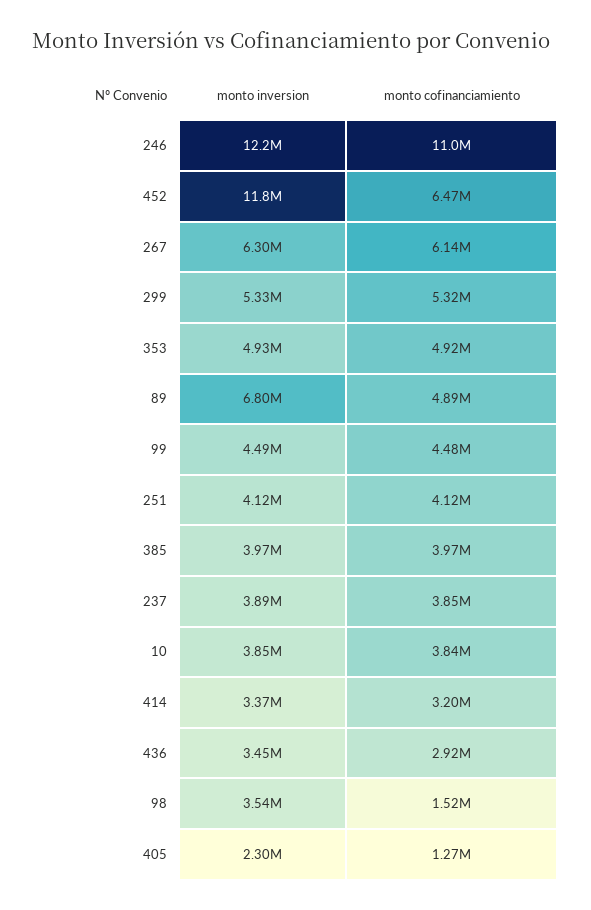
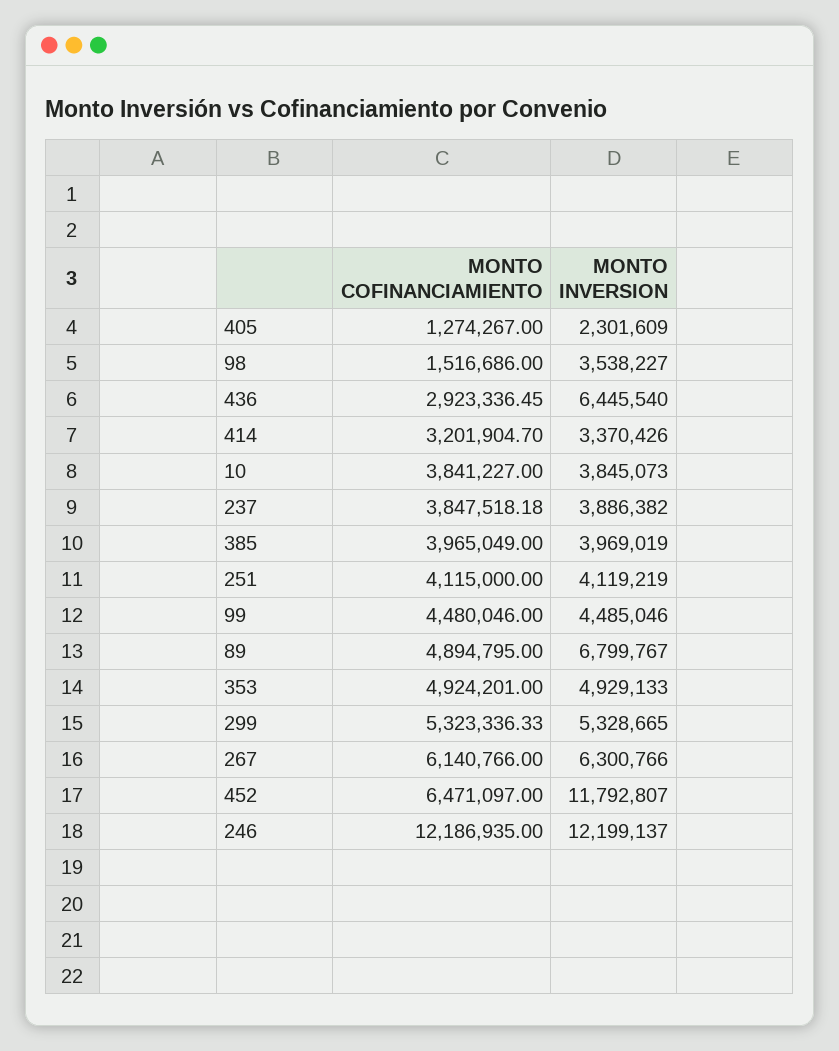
  {
    "monto inversion": {
      "246": 12199137,
      "452": 11792807,
      "267": 6300766,
      "299": 5328665,
      "353": 4929133,
      "89": 6799767,
      "99": 4485046,
      "251": 4119219,
      "385": 3969019,
      "237": 3886382,
      "10": 3845073,
      "414": 3370426,
-     "436": 3450000,
+     "436": 6445540,
      "98": 3538227,
      "405": 2301609
    },
    "monto cofinanciamiento": {
-     "246": 11000000,
+     "246": 12186935,
      "452": 6471097,
      "267": 6140766,
      "299": 5323336.33,
      "353": 4924201,
      "89": 4894795,
      "99": 4480046,
      "251": 4115000,
      "385": 3965049,
      "237": 3847518.18,
      "10": 3841227,
      "414": 3201904.7,
      "436": 2923336.45,
      "98": 1516686,
      "405": 1274267
    }
  }

